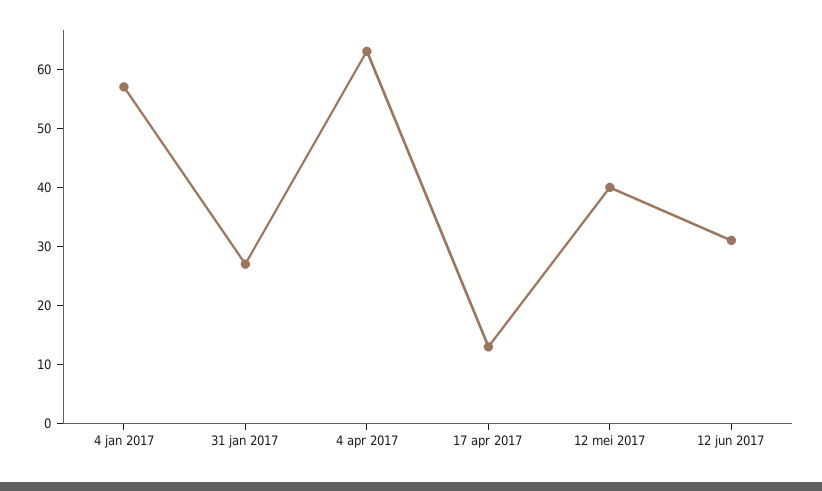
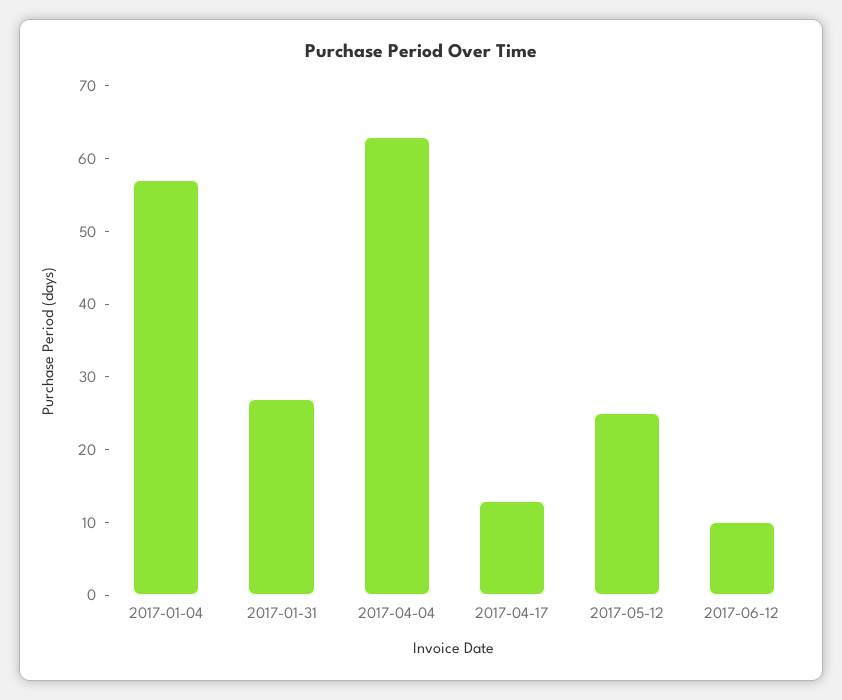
  {
    "4 jan 2017": 55,
    "31 jan 2017": 25,
    "4 apr 2017": 65,
    "17 apr 2017": 15,
-   "12 mei 2017": 40,
+   "12 mei 2017": 25,
-   "12 jun 2017": 30
+   "12 jun 2017": 10
  }

